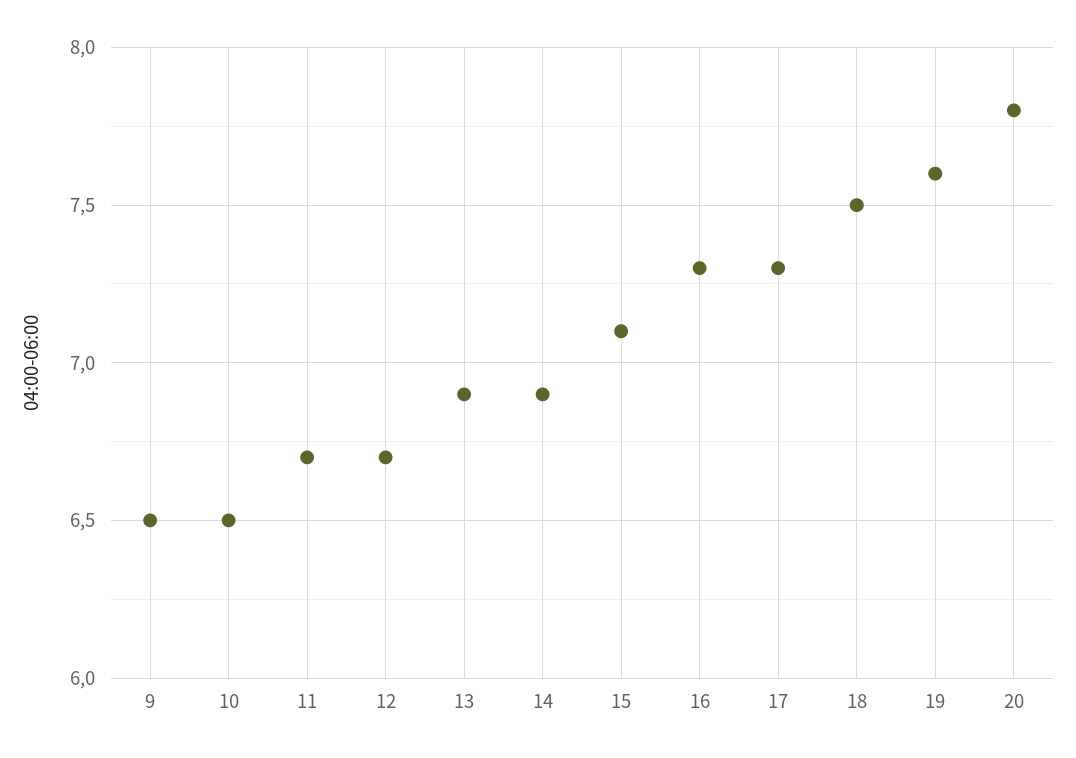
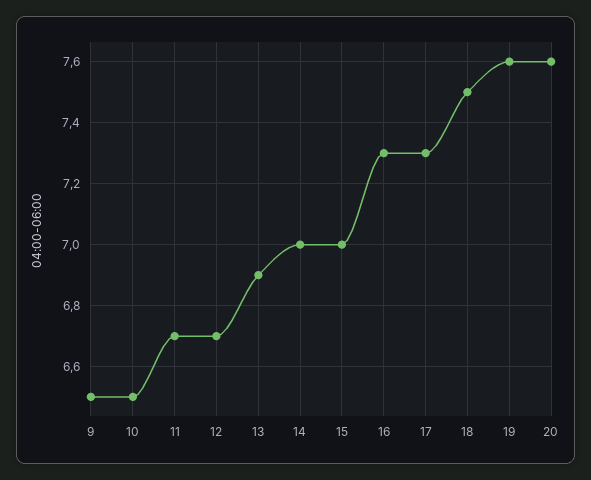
  {
    "9": 6.5,
    "10": 6.5,
    "11": 6.7,
    "12": 6.7,
    "13": 6.9,
-   "14": 6.9,
+   "14": 7,
-   "15": 7.1,
+   "15": 7,
    "16": 7.3,
    "17": 7.3,
    "18": 7.5,
    "19": 7.6,
-   "20": 7.8
+   "20": 7.6
  }

